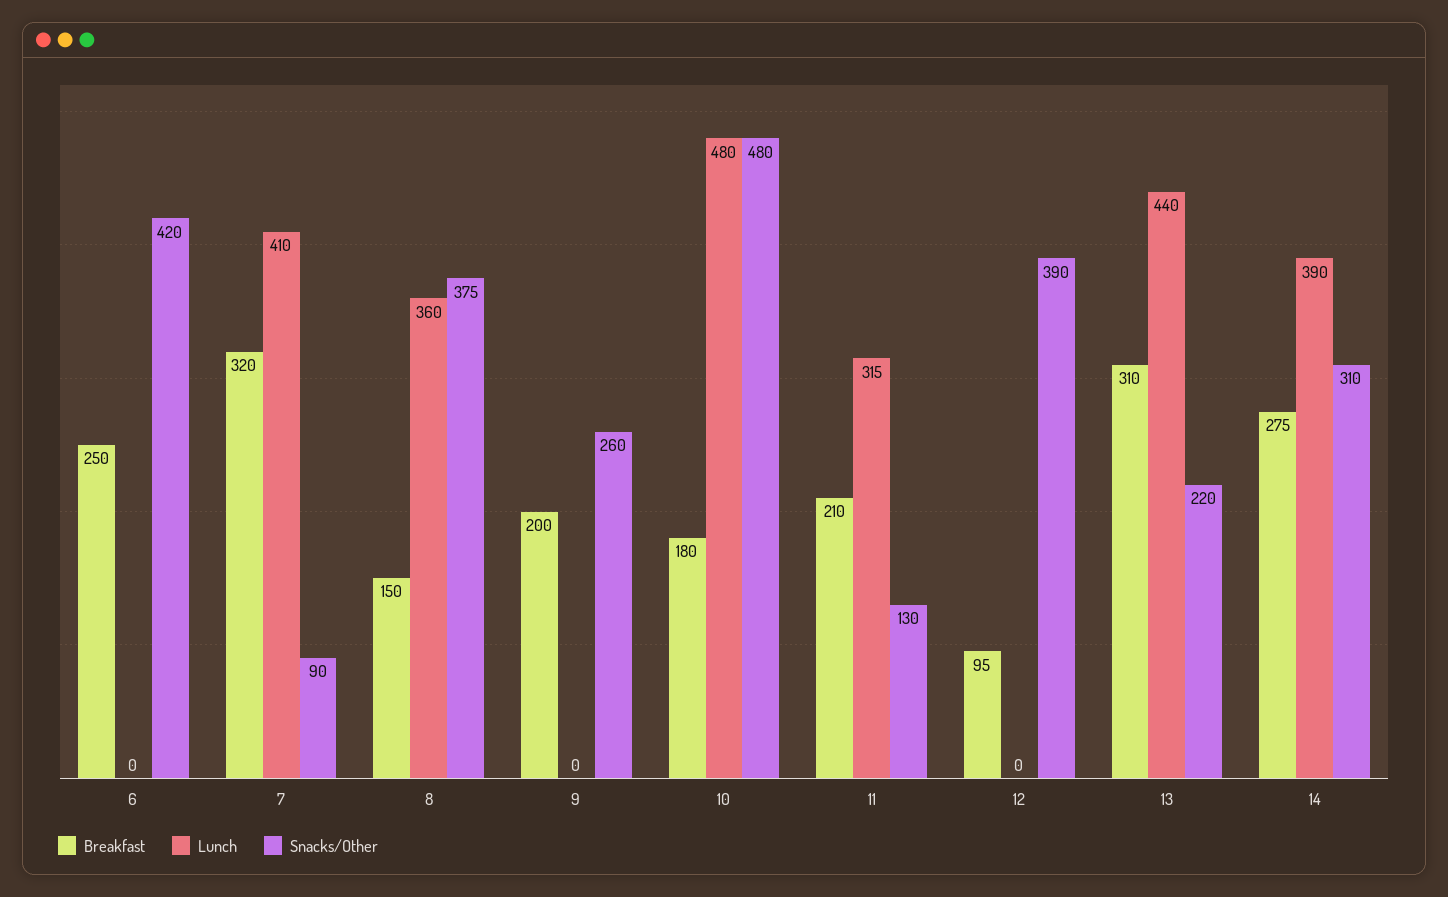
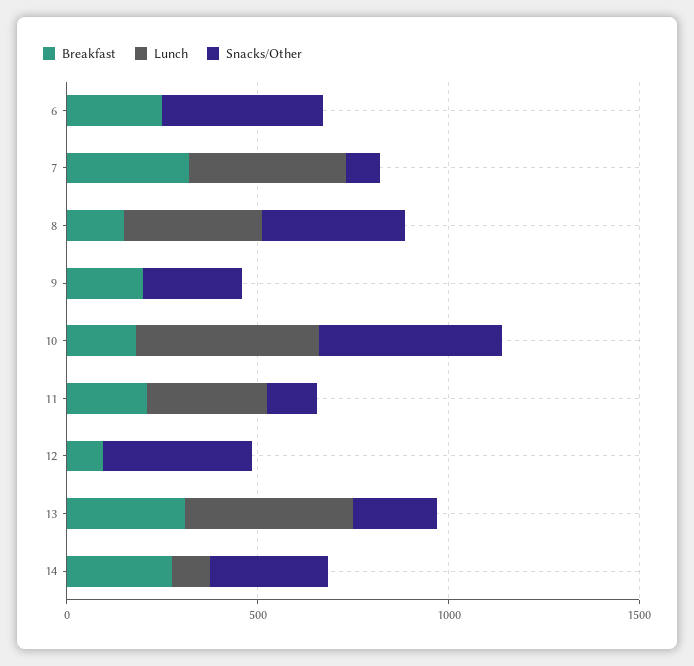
  {
    "Breakfast": {
      "6": 250,
      "7": 320,
      "8": 150,
      "9": 200,
      "10": 180,
      "11": 210,
      "12": 95,
      "13": 310,
      "14": 275
    },
    "Lunch": {
      "6": 0,
      "7": 410,
      "8": 360,
      "9": 0,
      "10": 480,
      "11": 315,
      "12": 0,
      "13": 440,
-     "14": 390
+     "14": 100
    },
    "Snacks/Other": {
      "6": 420,
      "7": 90,
      "8": 375,
      "9": 260,
      "10": 480,
      "11": 130,
      "12": 390,
      "13": 220,
      "14": 310
    }
  }

